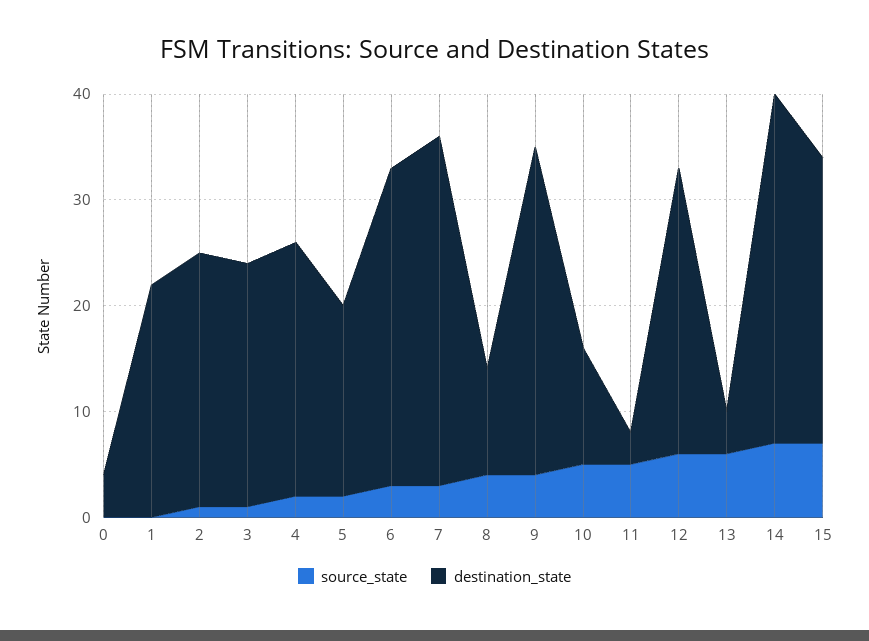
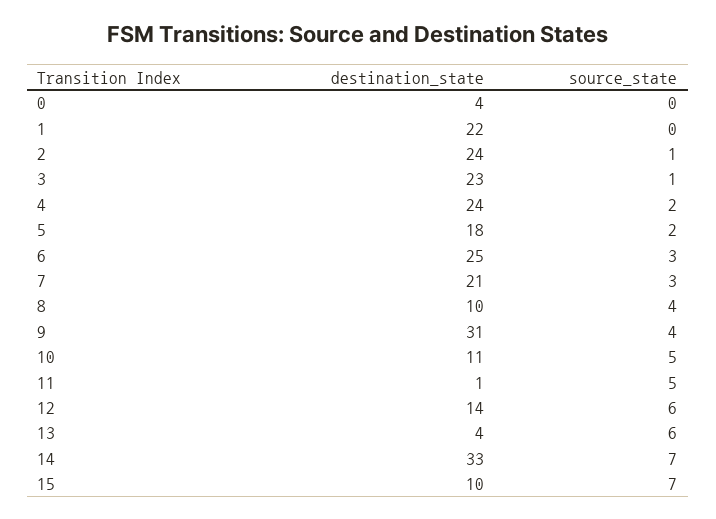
  {
    "source_state": {
      "0": 0,
      "1": 0,
      "2": 1,
      "3": 1,
      "4": 2,
      "5": 2,
      "6": 3,
      "7": 3,
      "8": 4,
      "9": 4,
      "10": 5,
      "11": 5,
      "12": 6,
      "13": 6,
      "14": 7,
      "15": 7
    },
    "destination_state": {
      "0": 4,
      "1": 22,
      "2": 24,
      "3": 23,
      "4": 24,
      "5": 18,
-     "6": 30,
+     "6": 25,
-     "7": 33,
+     "7": 21,
      "8": 10,
      "9": 31,
      "10": 11,
-     "11": 3,
+     "11": 1,
-     "12": 27,
+     "12": 14,
      "13": 4,
      "14": 33,
-     "15": 27
+     "15": 10
    }
  }

